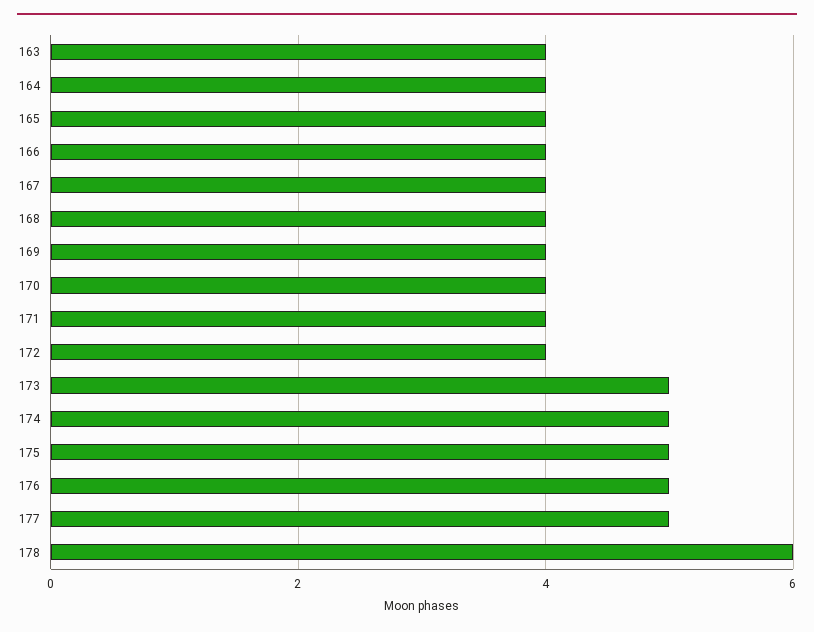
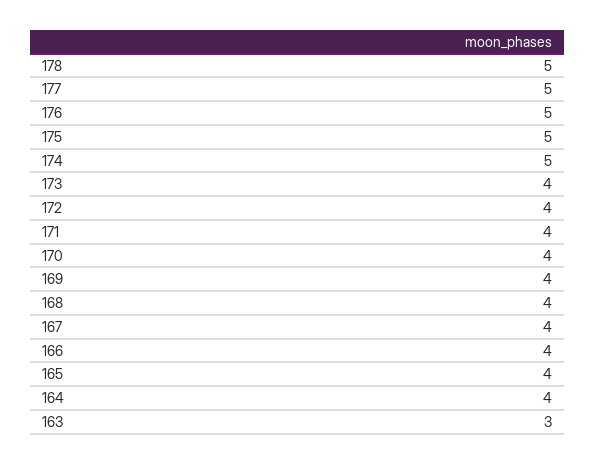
  {
-   "163": 4,
+   "163": 3,
    "164": 4,
    "165": 4,
    "166": 4,
    "167": 4,
    "168": 4,
    "169": 4,
    "170": 4,
    "171": 4,
    "172": 4,
-   "173": 5,
+   "173": 4,
    "174": 5,
    "175": 5,
    "176": 5,
    "177": 5,
-   "178": 6
+   "178": 5
  }

